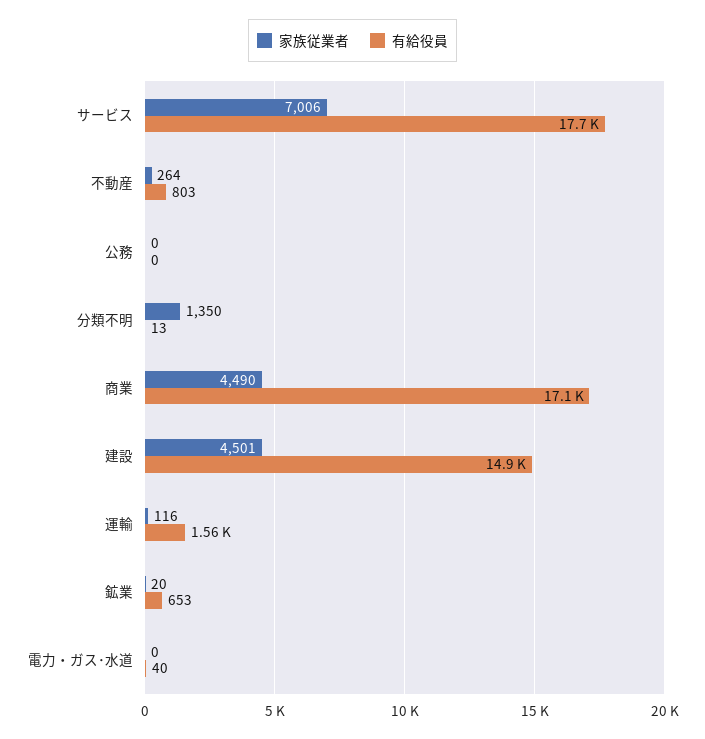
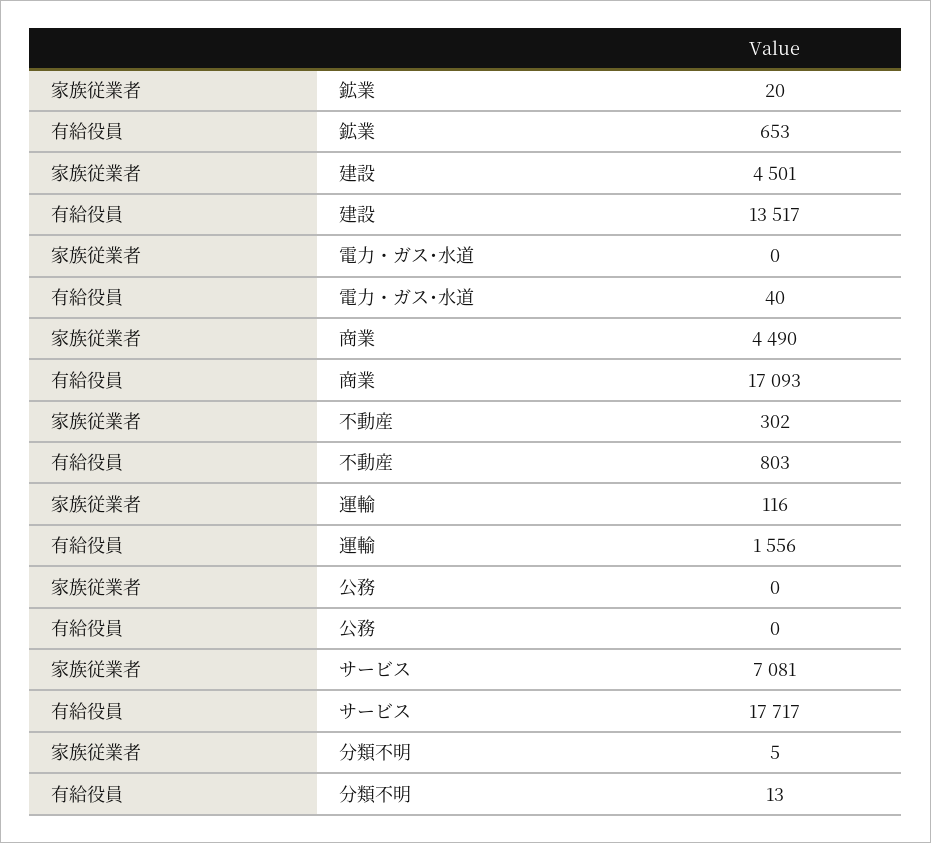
  {
    "家族従業者": {
-     "サービス": 7006,
+     "サービス": 7081,
-     "不動産": 264,
+     "不動産": 302,
      "公務": 0,
-     "分類不明": 1350,
+     "分類不明": 5,
      "商業": 4490,
      "建設": 4501,
      "運輸": 116,
      "鉱業": 20,
      "電力・ガス･水道": 0
    },
    "有給役員": {
      "サービス": 17717,
      "不動産": 803,
      "公務": 0,
      "分類不明": 13,
      "商業": 17093,
-     "建設": 14900,
+     "建設": 13517,
      "運輸": 1556,
      "鉱業": 653,
      "電力・ガス･水道": 40
    }
  }

